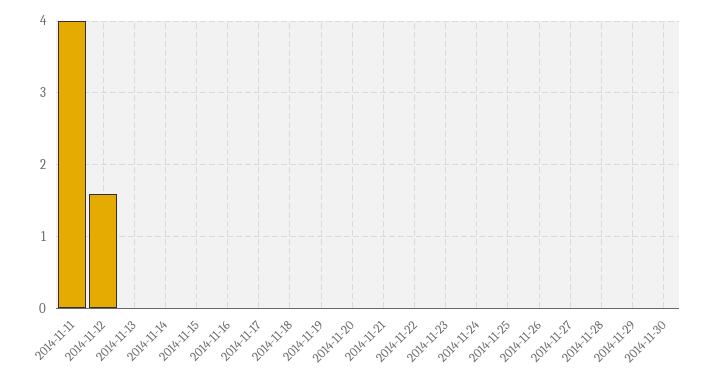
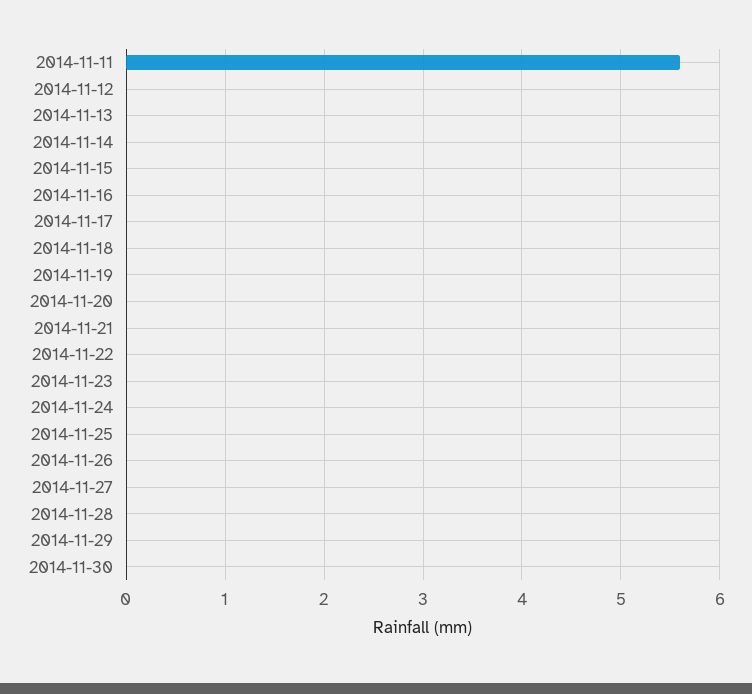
  {
-   "2014-11-11": 4,
+   "2014-11-11": 5.6,
-   "2014-11-12": 1.6,
+   "2014-11-12": 0,
    "2014-11-13": 0,
    "2014-11-14": 0,
    "2014-11-15": 0,
    "2014-11-16": 0,
    "2014-11-17": 0,
    "2014-11-18": 0,
    "2014-11-19": 0,
    "2014-11-20": 0,
    "2014-11-21": 0,
    "2014-11-22": 0,
    "2014-11-23": 0,
    "2014-11-24": 0,
    "2014-11-25": 0,
    "2014-11-26": 0,
    "2014-11-27": 0,
    "2014-11-28": 0,
    "2014-11-29": 0,
    "2014-11-30": 0
  }

